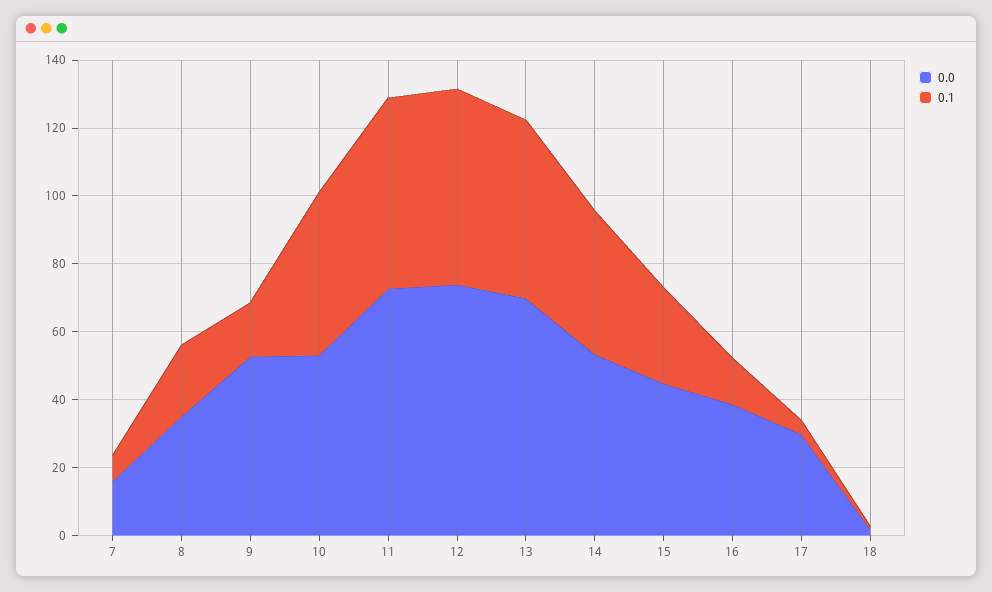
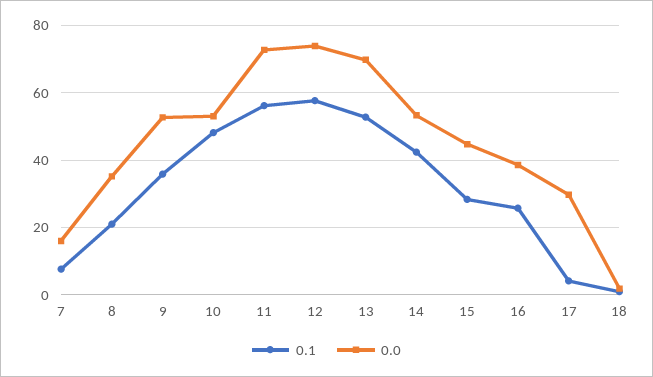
  {
    "0.0": {
      "7": 16,
      "8": 36,
      "9": 52,
      "10": 54,
      "11": 72,
      "12": 74,
      "13": 70,
      "14": 54,
      "15": 44,
      "16": 38,
      "17": 30,
      "18": 2
    },
    "0.1": {
      "7": 8,
      "8": 20,
-     "9": 15,
+     "9": 36,
      "10": 48,
      "11": 56,
      "12": 58,
      "13": 52,
      "14": 42,
      "15": 28,
-     "16": 15,
+     "16": 26,
      "17": 4,
      "18": 0
    }
  }

